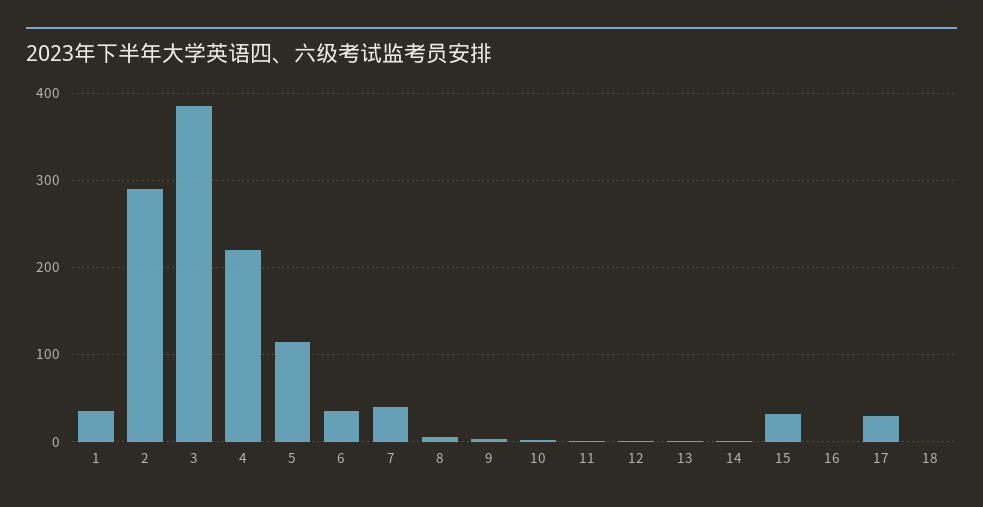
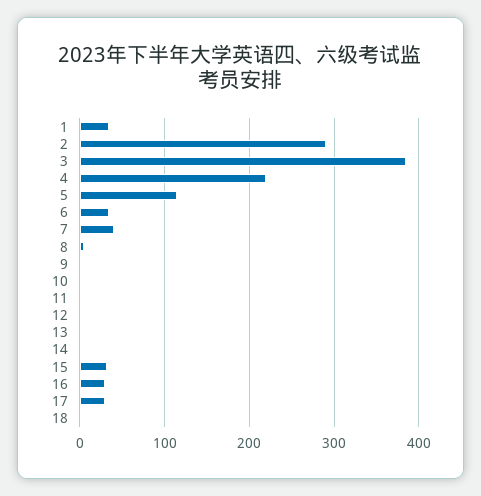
  {
    "1": 40,
    "2": 290,
    "3": 390,
    "4": 220,
    "5": 120,
    "6": 40,
    "7": 40,
    "8": 10,
    "9": 0,
    "10": 0,
    "11": 0,
    "12": 0,
    "13": 0,
    "14": 0,
    "15": 30,
-   "16": 0,
+   "16": 30,
    "17": 30,
    "18": 0
  }

